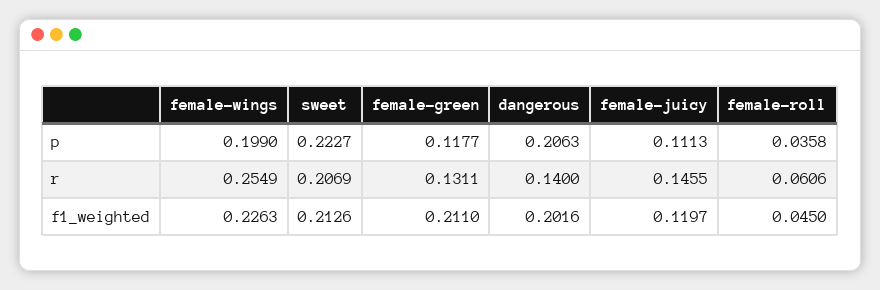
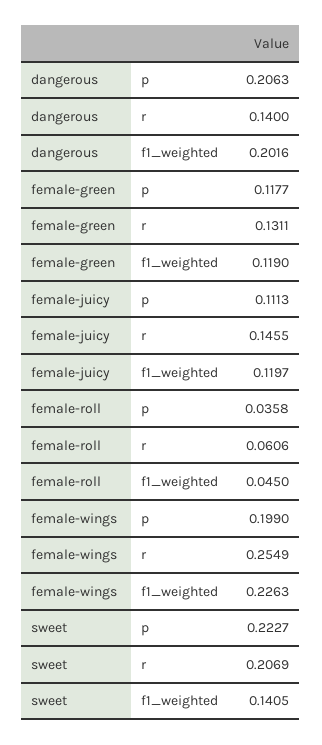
  {
    "female-wings": {
      "p": 0.199,
      "r": 0.2549,
      "f1_weighted": 0.2263
    },
    "sweet": {
      "p": 0.2227,
      "r": 0.2069,
-     "f1_weighted": 0.2126
+     "f1_weighted": 0.1405
    },
    "female-green": {
      "p": 0.1177,
      "r": 0.1311,
-     "f1_weighted": 0.211
+     "f1_weighted": 0.119
    },
    "dangerous": {
      "p": 0.2063,
      "r": 0.14,
      "f1_weighted": 0.2016
    },
    "female-juicy": {
      "p": 0.1113,
      "r": 0.1455,
      "f1_weighted": 0.1197
    },
    "female-roll": {
      "p": 0.0358,
      "r": 0.0606,
      "f1_weighted": 0.045
    }
  }

